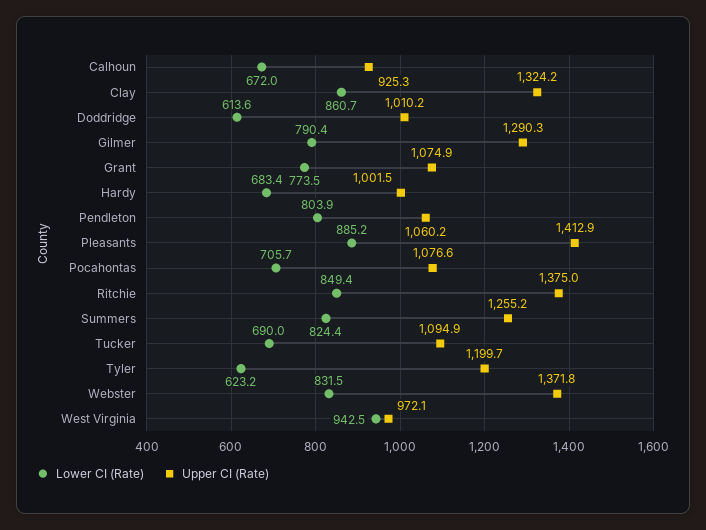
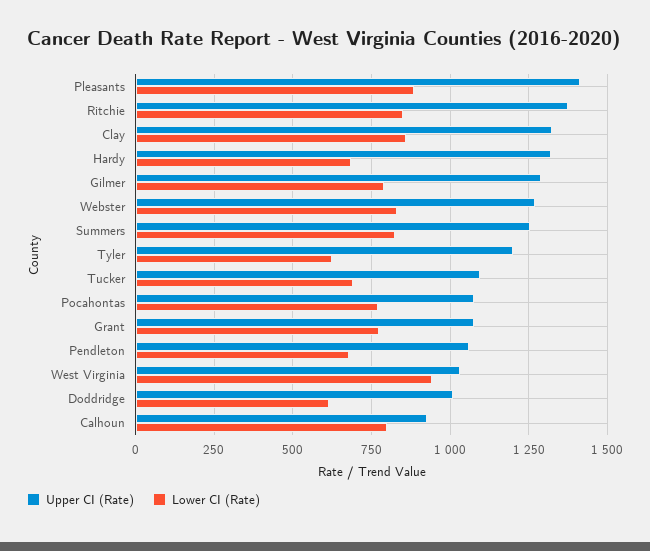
  {
    "Lower CI (Rate)": {
-     "Calhoun": 672,
+     "Calhoun": 800,
      "Clay": 860.7,
      "Doddridge": 613.6,
      "Gilmer": 790.4,
      "Grant": 773.5,
      "Hardy": 683.4,
-     "Pendleton": 803.9,
+     "Pendleton": 675,
      "Pleasants": 885.2,
-     "Pocahontas": 705.7,
+     "Pocahontas": 775,
      "Ritchie": 849.4,
      "Summers": 824.4,
      "Tucker": 690,
      "Tyler": 623.2,
      "Webster": 831.5,
      "West Virginia": 942.5
    },
    "Upper CI (Rate)": {
      "Calhoun": 925.3,
      "Clay": 1324.2,
      "Doddridge": 1010.2,
      "Gilmer": 1290.3,
      "Grant": 1074.9,
-     "Hardy": 1001.5,
+     "Hardy": 1325,
      "Pendleton": 1060.2,
      "Pleasants": 1412.9,
      "Pocahontas": 1076.6,
      "Ritchie": 1375,
      "Summers": 1255.2,
      "Tucker": 1094.9,
      "Tyler": 1199.7,
-     "Webster": 1371.8,
+     "Webster": 1275,
-     "West Virginia": 972.1
+     "West Virginia": 1025
    }
  }

